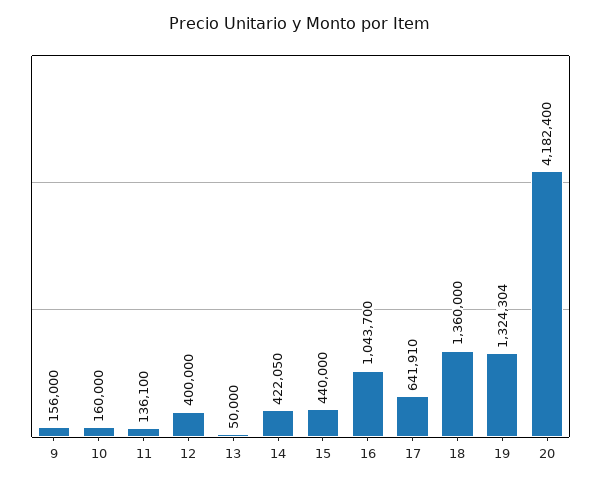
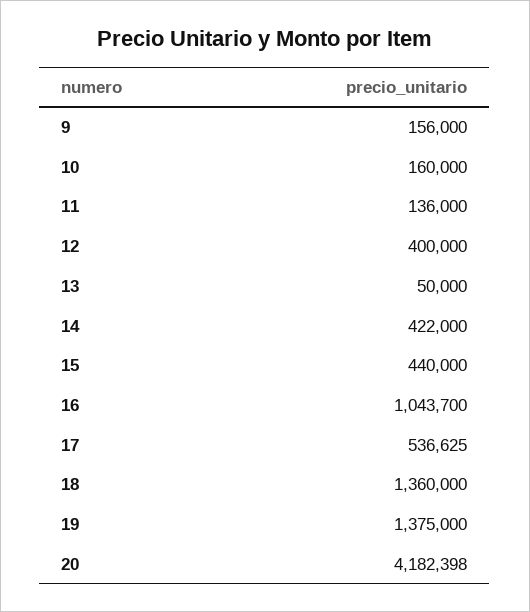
  {
    "9": 156000,
    "10": 160000,
-   "11": 136100,
+   "11": 136000,
    "12": 400000,
    "13": 50000,
-   "14": 422050,
+   "14": 422000,
    "15": 440000,
    "16": 1043700,
-   "17": 641910,
+   "17": 536625,
    "18": 1360000,
-   "19": 1324304,
+   "19": 1375000,
-   "20": 4182400
+   "20": 4182398
  }

